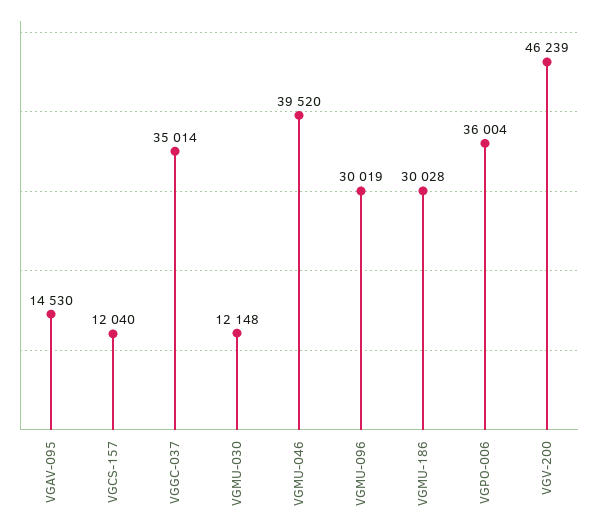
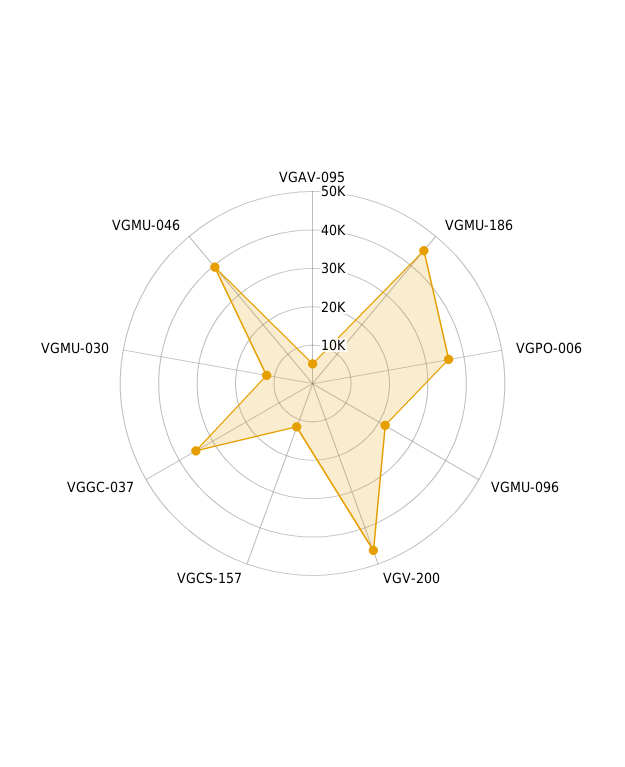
  {
-   "VGAV-095": 14530,
+   "VGAV-095": 5000,
    "VGCS-157": 12040,
    "VGGC-037": 35014,
    "VGMU-030": 12148,
    "VGMU-046": 39520,
-   "VGMU-096": 30019,
+   "VGMU-096": 22500,
-   "VGMU-186": 30028,
+   "VGMU-186": 45000,
    "VGPO-006": 36004,
    "VGV-200": 46239
  }

